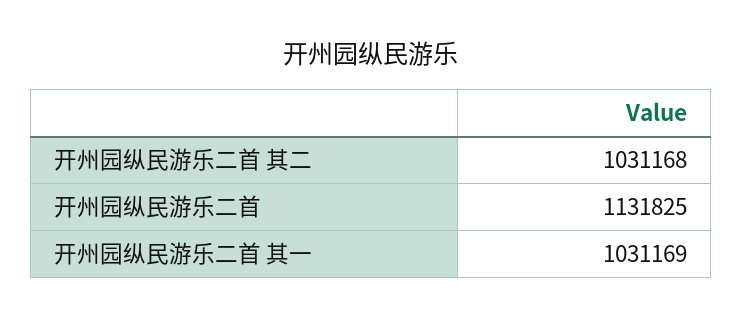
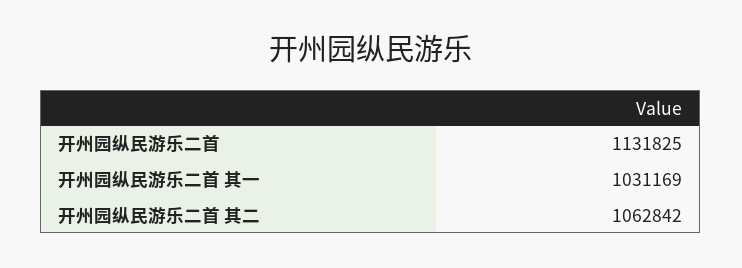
  {
-   "开州园纵民游乐二首 其二": 1031168,
+   "开州园纵民游乐二首 其二": 1062842,
    "开州园纵民游乐二首": 1131825,
    "开州园纵民游乐二首 其一": 1031169
  }

